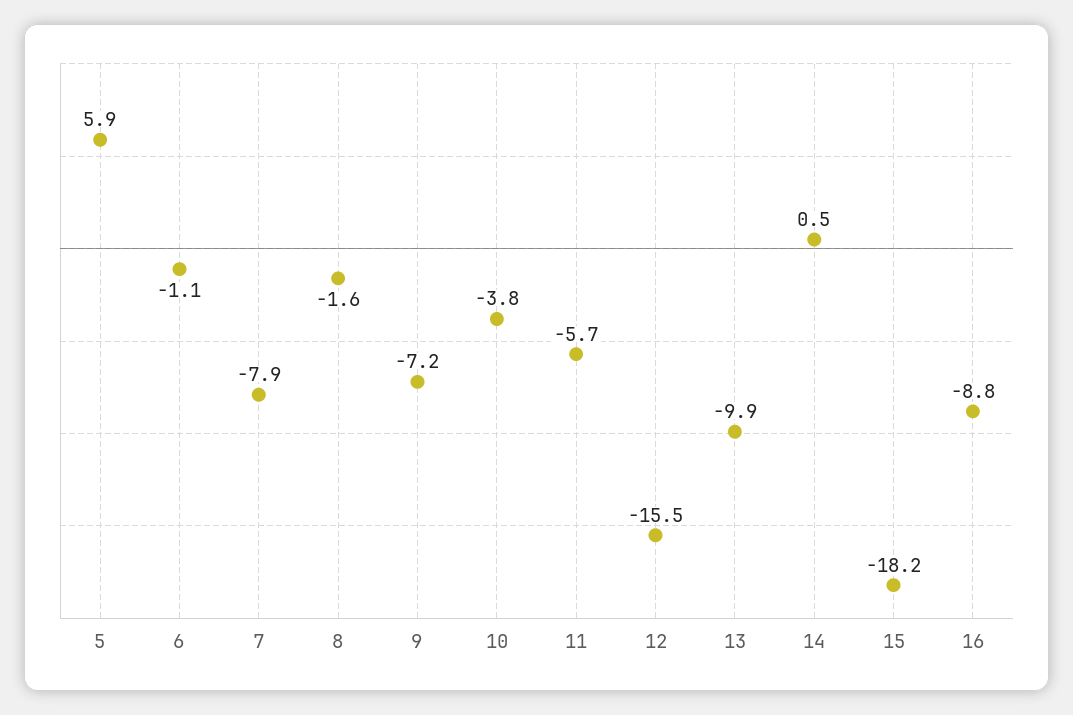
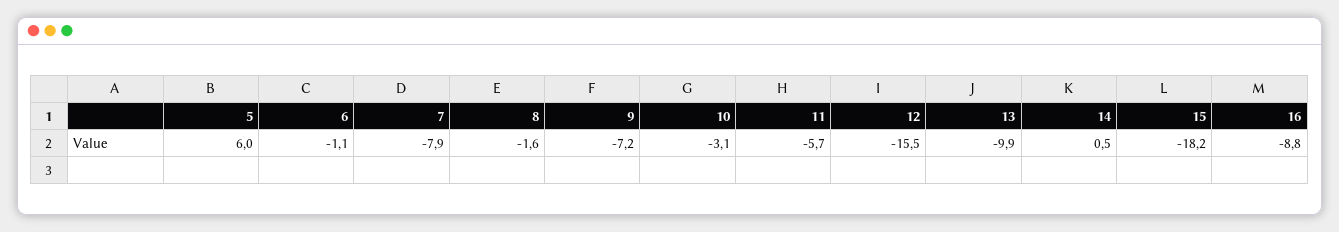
  {
-   "5": 5.9,
+   "5": 6,
    "6": -1.1,
    "7": -7.9,
    "8": -1.6,
    "9": -7.2,
-   "10": -3.8,
+   "10": -3.1,
    "11": -5.7,
    "12": -15.5,
    "13": -9.9,
    "14": 0.5,
    "15": -18.2,
    "16": -8.8
  }

